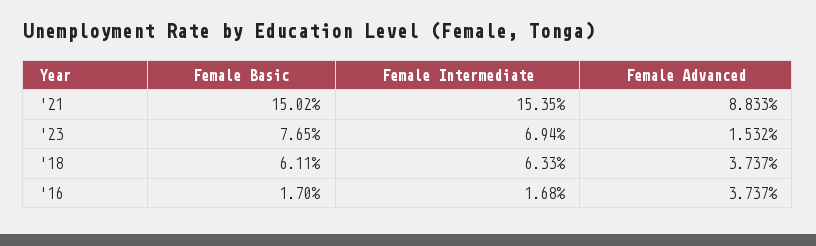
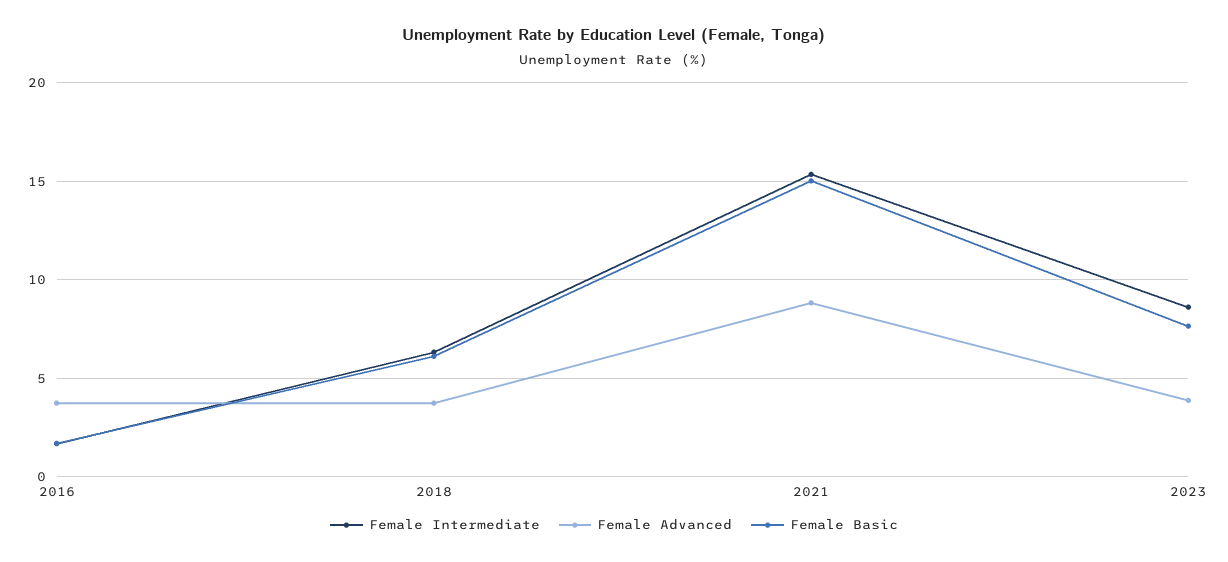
  {
    "Female Basic": {
      "'21": 15.02,
      "'23": 7.65,
      "'18": 6.11,
      "'16": 1.7
    },
    "Female Intermediate": {
      "'21": 15.35,
-     "'23": 6.94,
+     "'23": 8.5,
      "'18": 6.33,
      "'16": 1.68
    },
    "Female Advanced": {
      "'21": 8.833,
-     "'23": 1.532,
+     "'23": 4,
      "'18": 3.737,
      "'16": 3.737
    }
  }

